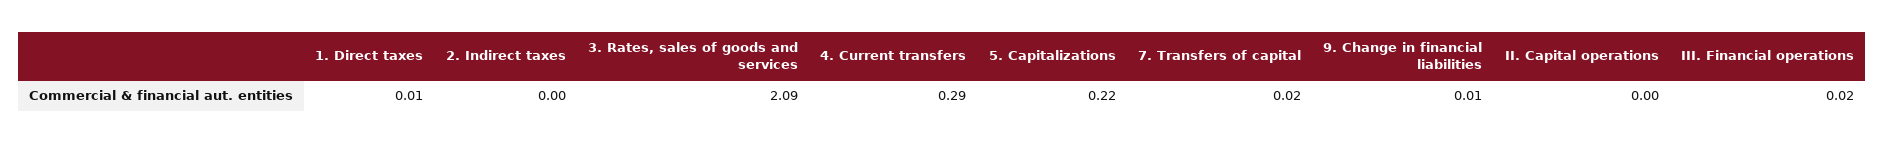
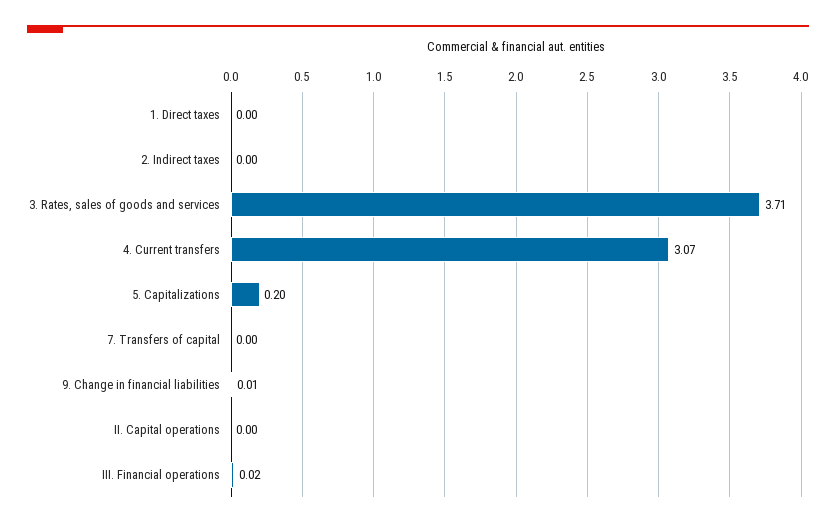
  {
-   "1. Direct taxes": 0.01,
+   "1. Direct taxes": 0,
    "2. Indirect taxes": 0,
-   "3. Rates, sales of goods and services": 2.09,
+   "3. Rates, sales of goods and services": 3.71,
-   "4. Current transfers": 0.29,
+   "4. Current transfers": 3.07,
-   "5. Capitalizations": 0.22,
+   "5. Capitalizations": 0.2,
-   "7. Transfers of capital": 0.02,
+   "7. Transfers of capital": 0,
    "9. Change in financial liabilities": 0.01,
    "II. Capital operations": 0,
    "III. Financial operations": 0.02
  }

